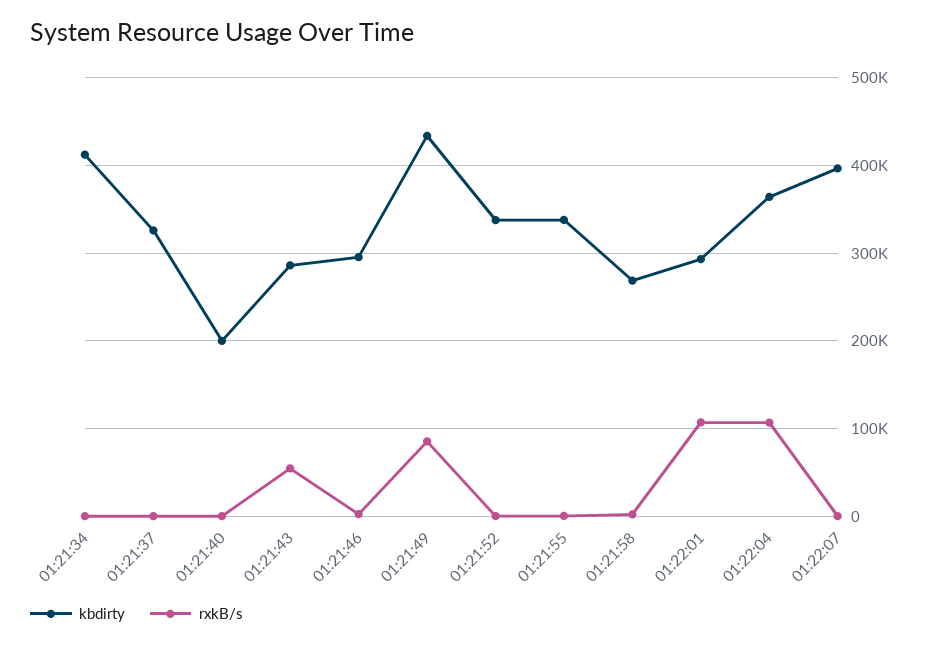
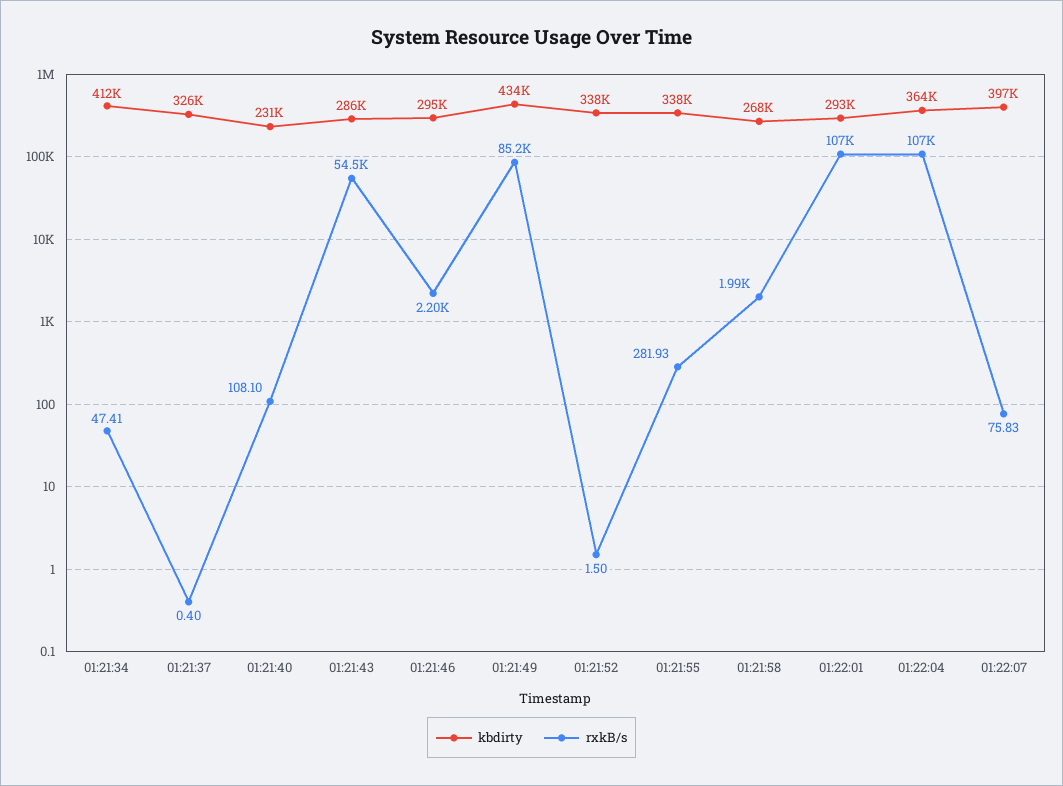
  {
    "kbdirty": {
      "01:21:34": 412000,
      "01:21:37": 326000,
-     "01:21:40": 200000,
+     "01:21:40": 231000,
      "01:21:43": 286000,
      "01:21:46": 295000,
      "01:21:49": 434000,
      "01:21:52": 338000,
      "01:21:55": 338000,
      "01:21:58": 268000,
      "01:22:01": 293000,
      "01:22:04": 364000,
      "01:22:07": 397000
    },
    "rxkB/s": {
      "01:21:34": 47.41,
      "01:21:37": 0.4,
      "01:21:40": 108.1,
      "01:21:43": 54500,
      "01:21:46": 2200,
      "01:21:49": 85200,
      "01:21:52": 1.5,
      "01:21:55": 281.93,
      "01:21:58": 1990,
      "01:22:01": 107000,
      "01:22:04": 107000,
      "01:22:07": 75.83
    }
  }

